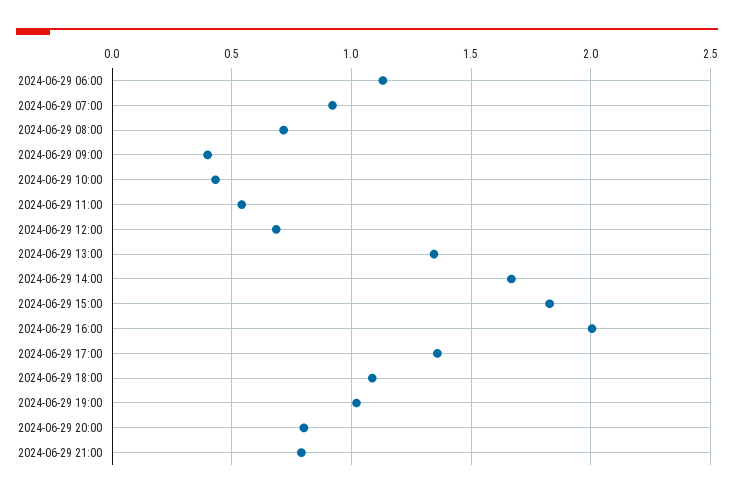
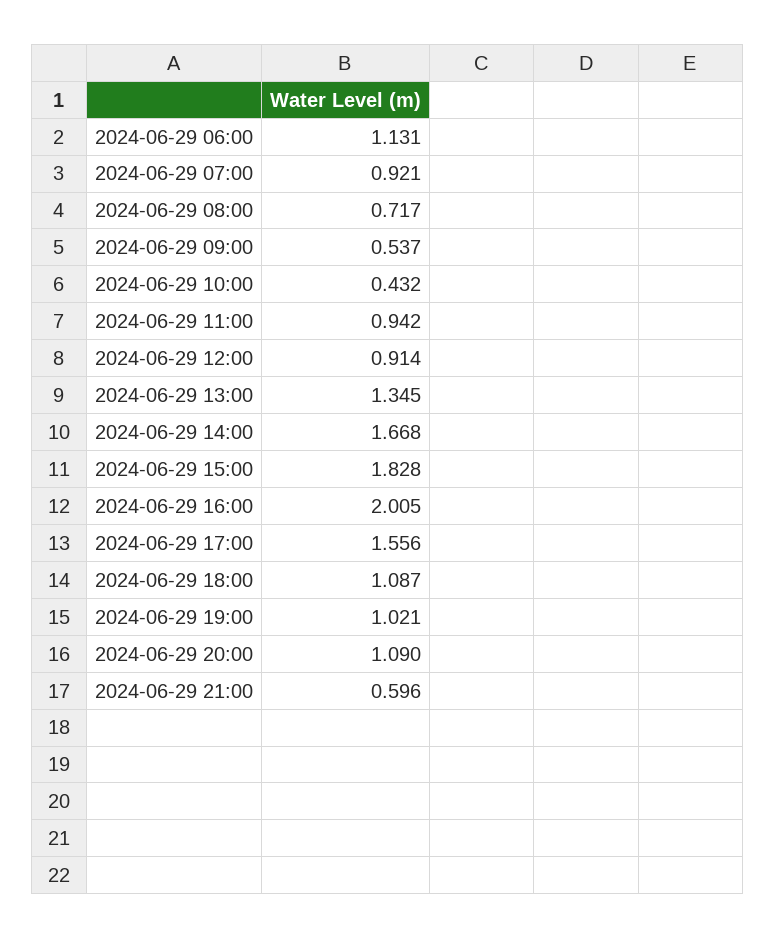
  {
    "2024-06-29 06:00": 1.131,
    "2024-06-29 07:00": 0.921,
    "2024-06-29 08:00": 0.717,
-   "2024-06-29 09:00": 0.4,
+   "2024-06-29 09:00": 0.537,
    "2024-06-29 10:00": 0.432,
-   "2024-06-29 11:00": 0.55,
+   "2024-06-29 11:00": 0.942,
-   "2024-06-29 12:00": 0.7,
+   "2024-06-29 12:00": 0.914,
    "2024-06-29 13:00": 1.345,
    "2024-06-29 14:00": 1.668,
    "2024-06-29 15:00": 1.828,
    "2024-06-29 16:00": 2.005,
-   "2024-06-29 17:00": 1.35,
+   "2024-06-29 17:00": 1.556,
    "2024-06-29 18:00": 1.087,
    "2024-06-29 19:00": 1.021,
-   "2024-06-29 20:00": 0.8,
+   "2024-06-29 20:00": 1.09,
-   "2024-06-29 21:00": 0.8
+   "2024-06-29 21:00": 0.596
  }

